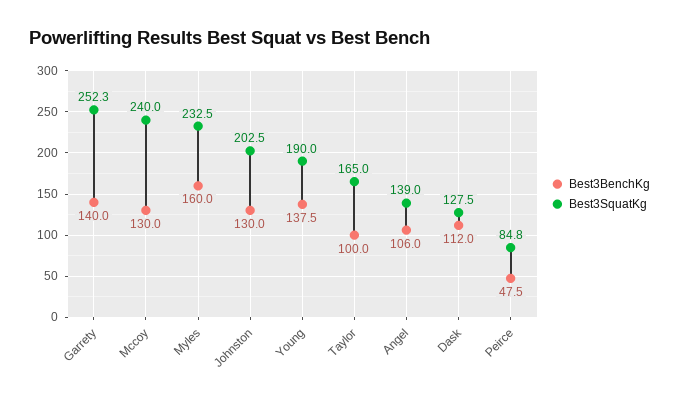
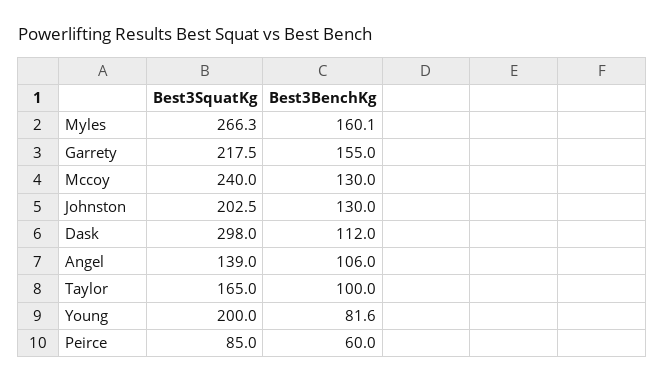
  {
    "Best3BenchKg": {
-     "Garrety": 140,
+     "Garrety": 155,
      "Mccoy": 130,
-     "Myles": 160,
+     "Myles": 160.1,
      "Johnston": 130,
-     "Young": 137.5,
+     "Young": 81.6,
      "Taylor": 100,
      "Angel": 106,
      "Dask": 112,
-     "Peirce": 47.5
+     "Peirce": 60
    },
    "Best3SquatKg": {
-     "Garrety": 252.3,
+     "Garrety": 217.5,
      "Mccoy": 240,
-     "Myles": 232.5,
+     "Myles": 266.3,
      "Johnston": 202.5,
-     "Young": 190,
+     "Young": 200,
      "Taylor": 165,
      "Angel": 139,
-     "Dask": 127.5,
+     "Dask": 298,
-     "Peirce": 84.8
+     "Peirce": 85
    }
  }

